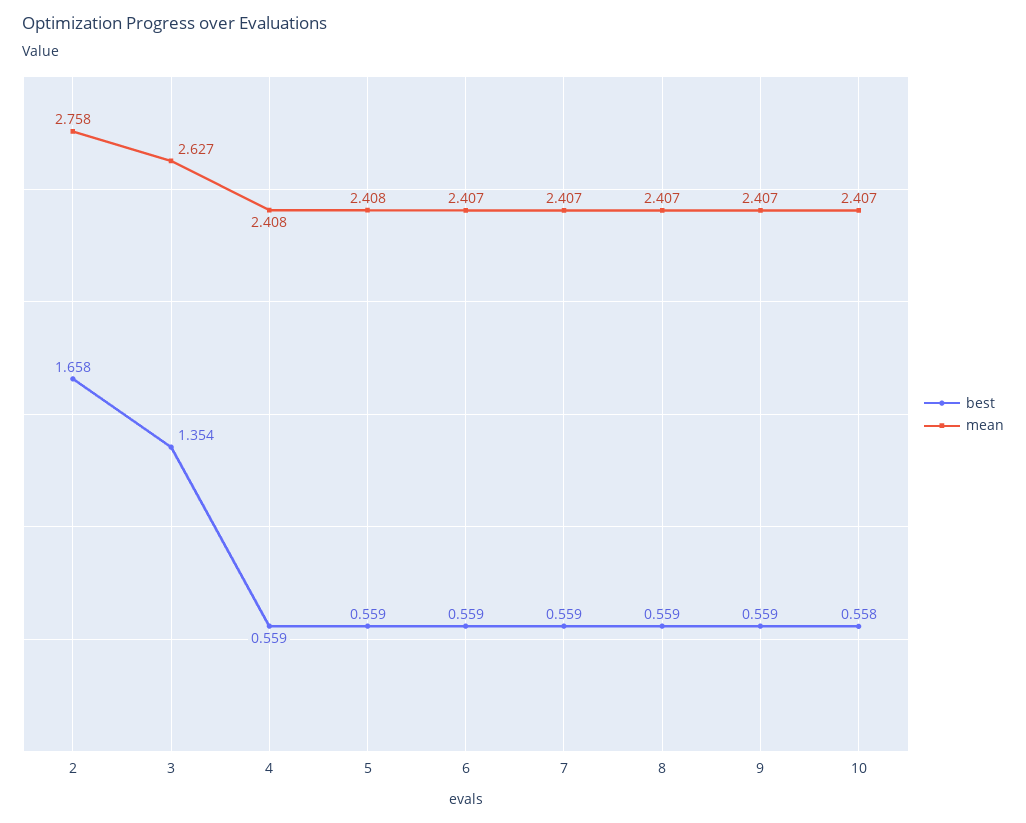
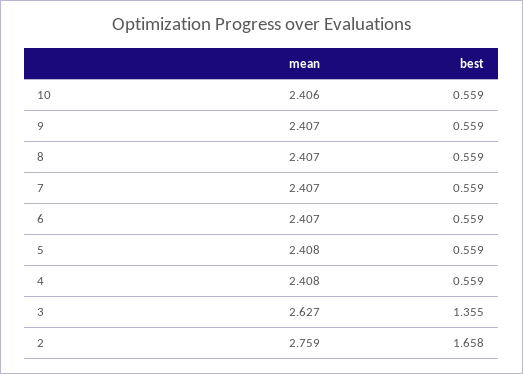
  {
    "best": {
      "2": 1.658,
-     "3": 1.354,
+     "3": 1.355,
      "4": 0.559,
      "5": 0.559,
      "6": 0.559,
      "7": 0.559,
      "8": 0.559,
      "9": 0.559,
-     "10": 0.558
+     "10": 0.559
    },
    "mean": {
-     "2": 2.758,
+     "2": 2.759,
      "3": 2.627,
      "4": 2.408,
      "5": 2.408,
      "6": 2.407,
      "7": 2.407,
      "8": 2.407,
      "9": 2.407,
-     "10": 2.407
+     "10": 2.406
    }
  }

